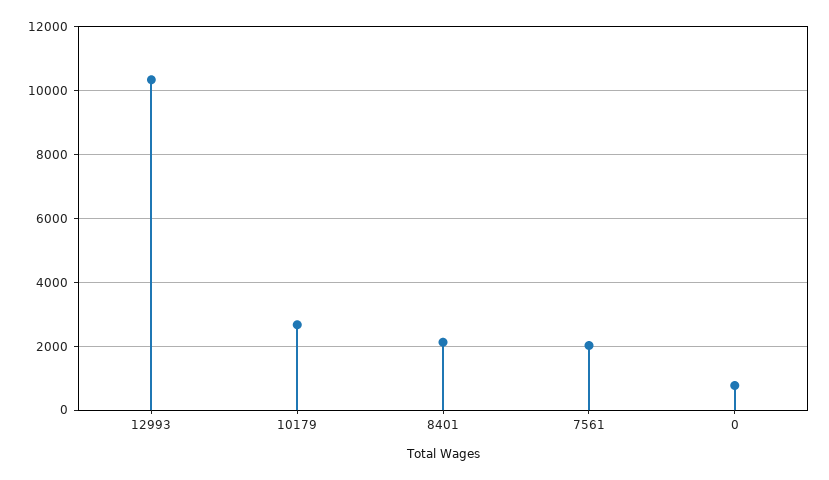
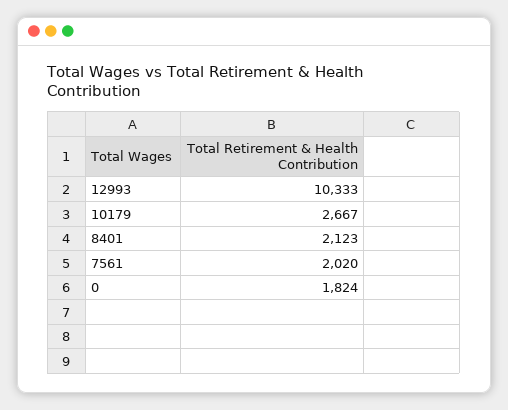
  {
    "12993": 10333,
    "10179": 2667,
    "8401": 2123,
    "7561": 2020,
-   "0": 800
+   "0": 1824
  }

